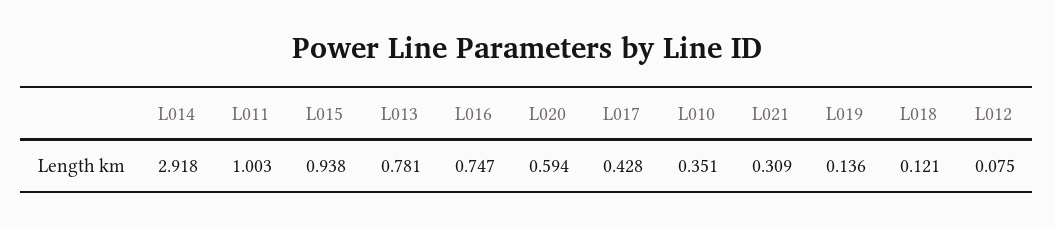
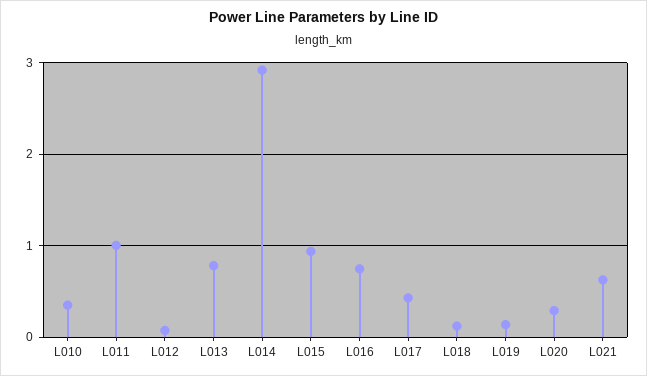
  {
    "L014": 2.918,
    "L011": 1.003,
    "L015": 0.938,
    "L013": 0.781,
    "L016": 0.747,
-   "L020": 0.594,
+   "L020": 0.3,
    "L017": 0.428,
    "L010": 0.351,
-   "L021": 0.309,
+   "L021": 0.6,
    "L019": 0.136,
    "L018": 0.121,
    "L012": 0.075
  }

